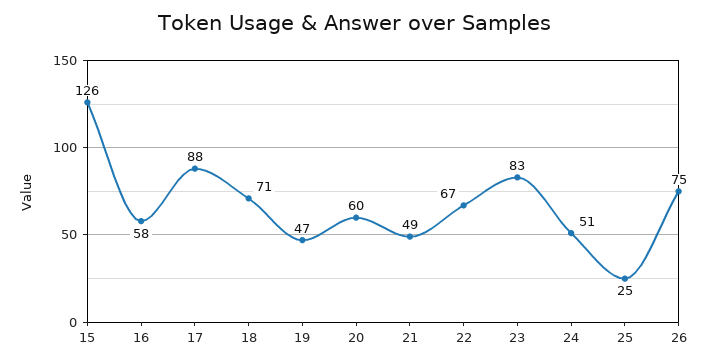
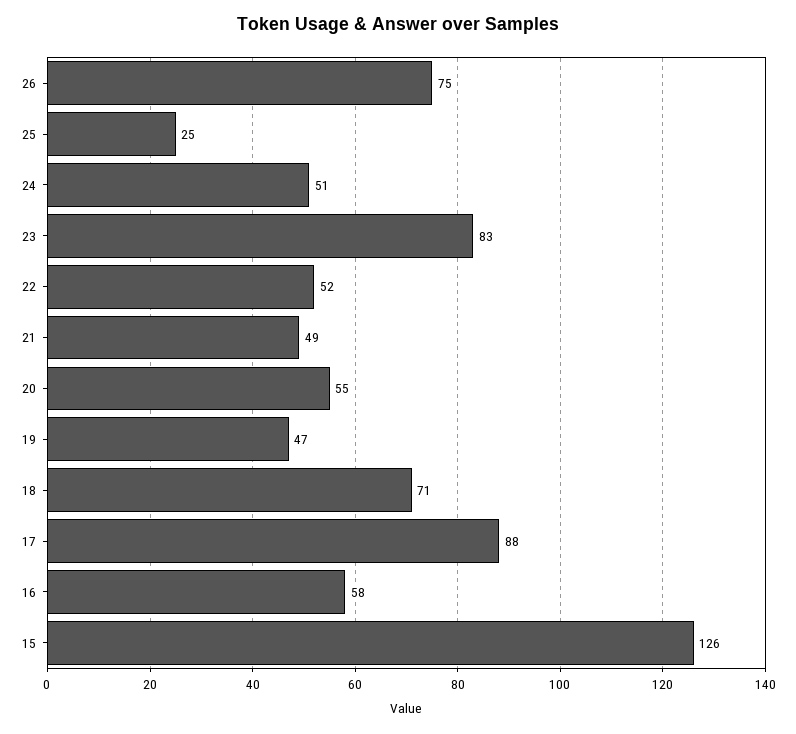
  {
    "15": 126,
    "16": 58,
    "17": 88,
    "18": 71,
    "19": 47,
-   "20": 60,
+   "20": 55,
    "21": 49,
-   "22": 67,
+   "22": 52,
    "23": 83,
    "24": 51,
    "25": 25,
    "26": 75
  }

